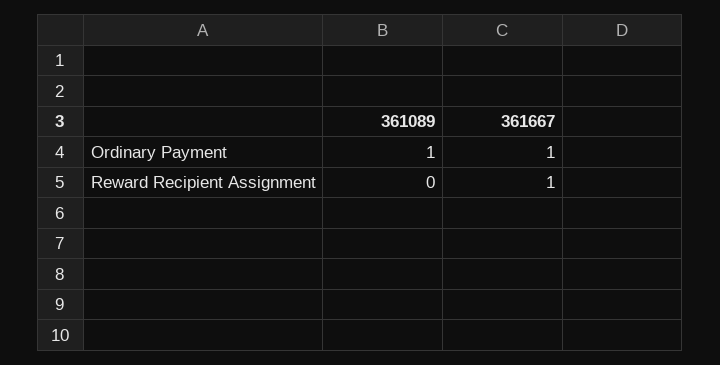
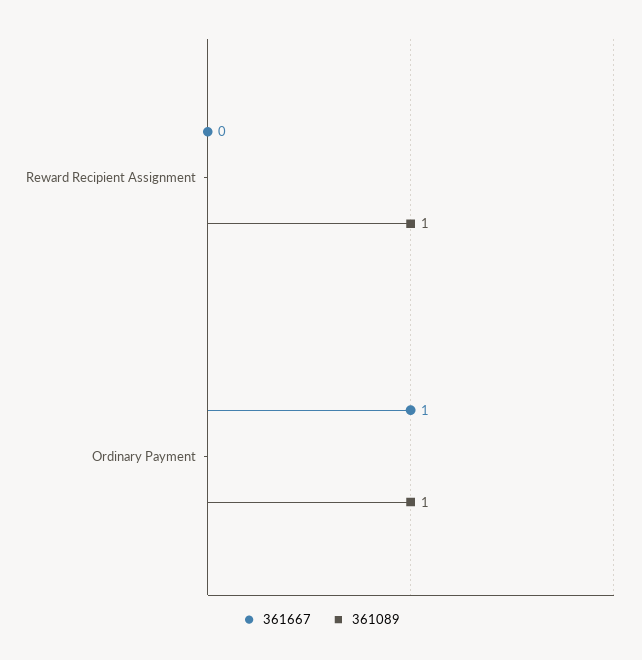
  {
    "361089": {
      "Ordinary Payment": 1,
-     "Reward Recipient Assignment": 0
+     "Reward Recipient Assignment": 1
    },
    "361667": {
      "Ordinary Payment": 1,
-     "Reward Recipient Assignment": 1
+     "Reward Recipient Assignment": 0
    }
  }

